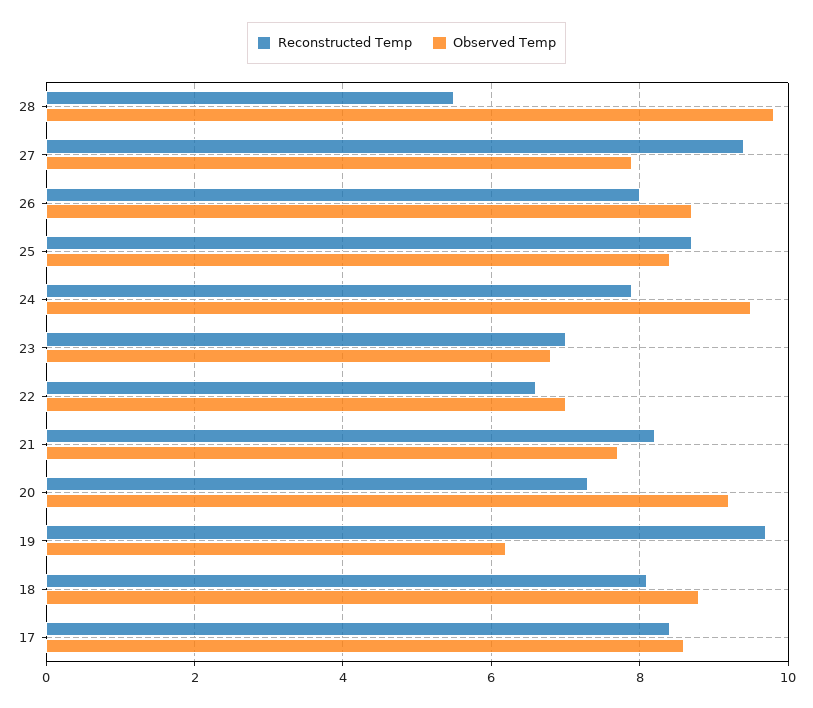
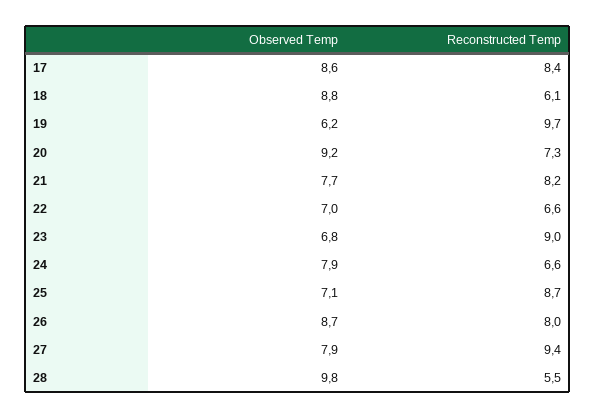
  {
    "Reconstructed Temp": {
      "28": 5.5,
      "27": 9.4,
      "26": 8,
      "25": 8.7,
-     "24": 8,
+     "24": 6.6,
-     "23": 7,
+     "23": 9,
      "22": 6.6,
      "21": 8.2,
      "20": 7.3,
      "19": 9.7,
-     "18": 8,
+     "18": 6.1,
      "17": 8.4
    },
    "Observed Temp": {
      "28": 9.8,
      "27": 7.9,
      "26": 8.7,
-     "25": 8.5,
+     "25": 7.1,
-     "24": 9.5,
+     "24": 7.9,
      "23": 6.8,
      "22": 7,
      "21": 7.7,
      "20": 9.2,
      "19": 6.2,
      "18": 8.8,
      "17": 8.6
    }
  }

